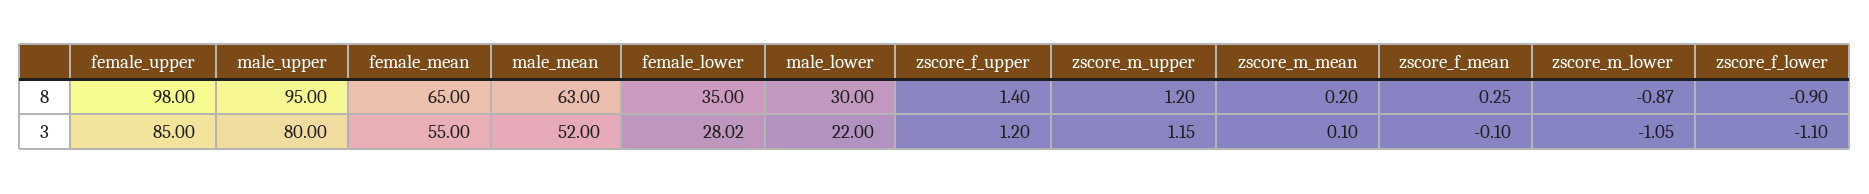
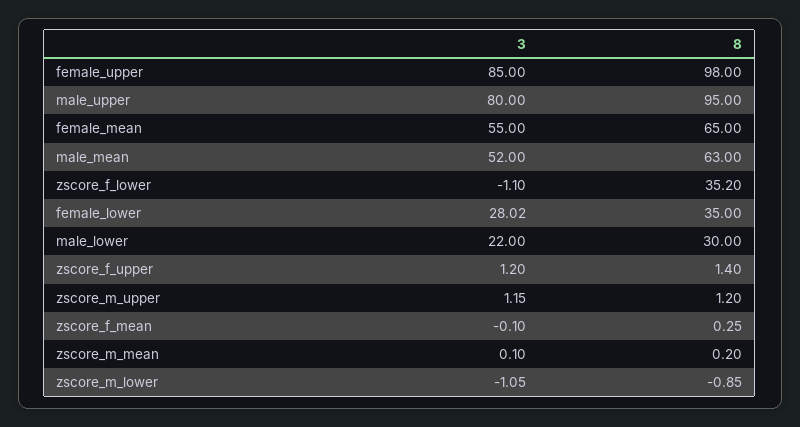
  {
    "female_upper": {
      "8": 98,
      "3": 85
    },
    "male_upper": {
      "8": 95,
      "3": 80
    },
    "female_mean": {
      "8": 65,
      "3": 55
    },
    "male_mean": {
      "8": 63,
      "3": 52
    },
    "female_lower": {
      "8": 35,
      "3": 28.02
    },
    "male_lower": {
      "8": 30,
      "3": 22
    },
    "zscore_f_upper": {
      "8": 1.4,
      "3": 1.2
    },
    "zscore_m_upper": {
      "8": 1.2,
      "3": 1.15
    },
    "zscore_m_mean": {
      "8": 0.2,
      "3": 0.1
    },
    "zscore_f_mean": {
      "8": 0.25,
      "3": -0.1
    },
    "zscore_m_lower": {
-     "8": -0.87,
+     "8": -0.85,
      "3": -1.05
    },
    "zscore_f_lower": {
-     "8": -0.9,
+     "8": 35.2,
      "3": -1.1
    }
  }

